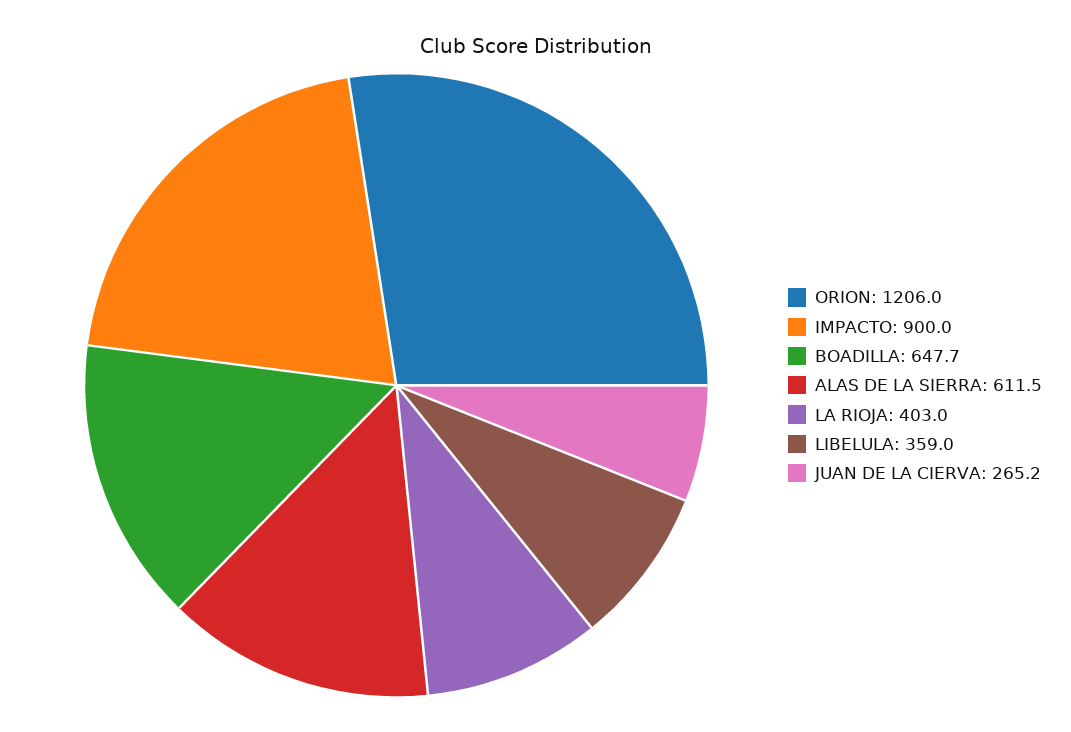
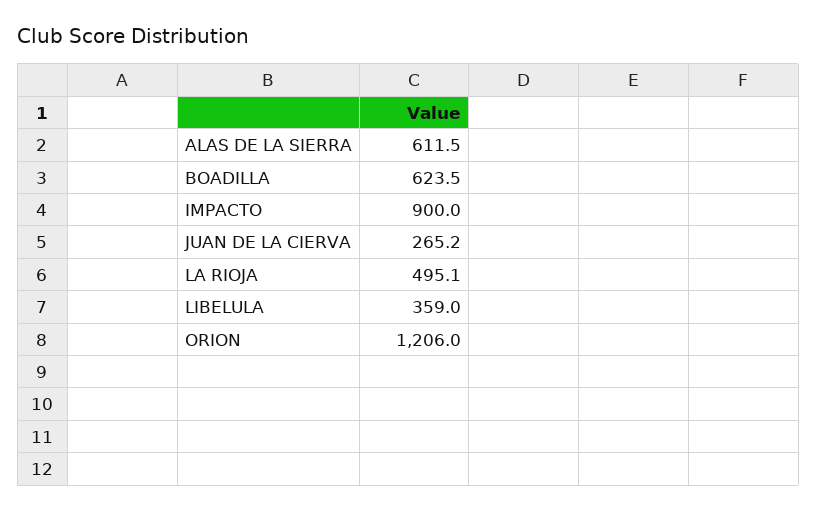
  {
    "ORION": 1206,
    "IMPACTO": 900,
-   "BOADILLA": 647.7,
+   "BOADILLA": 623.5,
    "ALAS DE LA SIERRA": 611.5,
-   "LA RIOJA": 403,
+   "LA RIOJA": 495.1,
    "LIBELULA": 359,
    "JUAN DE LA CIERVA": 265.2
  }

